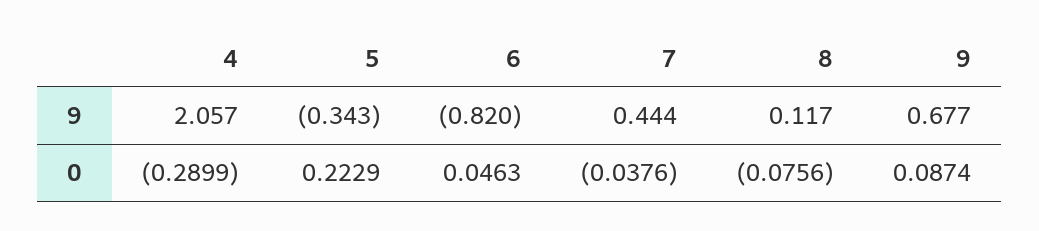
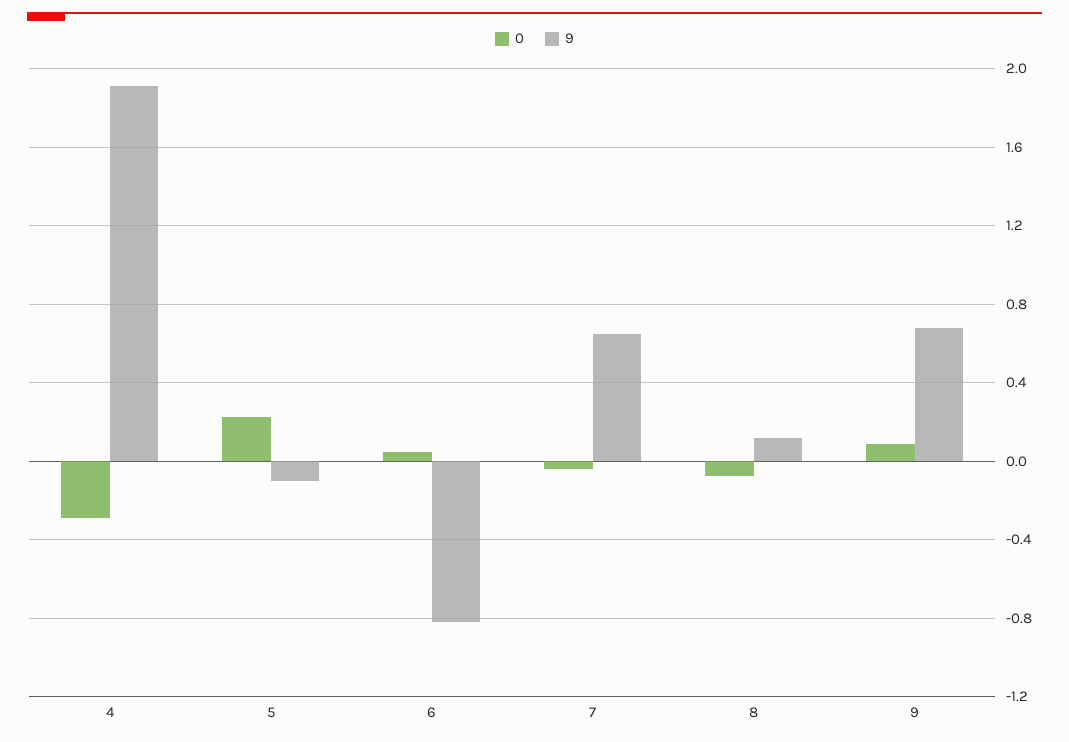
  {
    "9": {
-     "4": 2.057,
+     "4": 1.9,
-     "5": -0.343,
+     "5": -0.1,
      "6": -0.82,
-     "7": 0.444,
+     "7": 0.65,
      "8": 0.117,
      "9": 0.677
    },
    "0": {
      "4": -0.2899,
      "5": 0.2229,
      "6": 0.0463,
      "7": -0.0376,
      "8": -0.0756,
      "9": 0.0874
    }
  }

